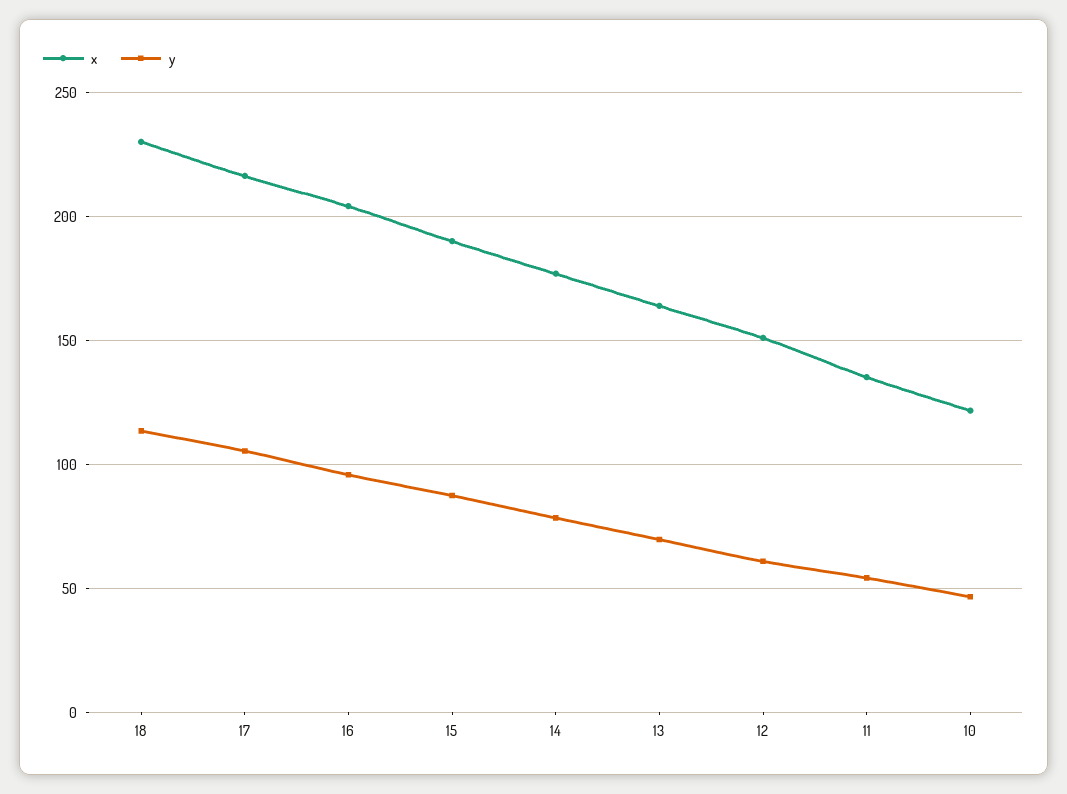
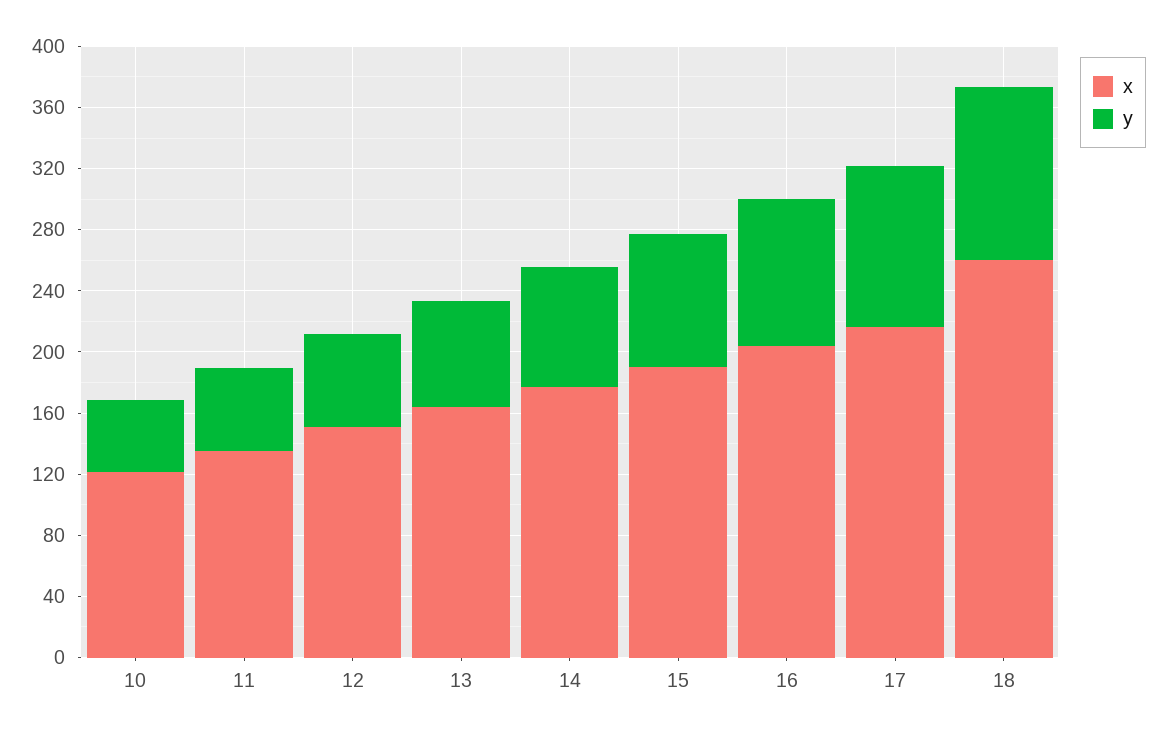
  {
    "x": {
-     "18": 230,
+     "18": 260,
      "17": 215,
      "16": 205,
      "15": 190,
      "14": 175,
      "13": 165,
      "12": 150,
      "11": 135,
      "10": 120
    },
    "y": {
      "18": 115,
      "17": 105,
      "16": 95,
      "15": 85,
      "14": 80,
      "13": 70,
      "12": 60,
      "11": 55,
      "10": 45
    }
  }

